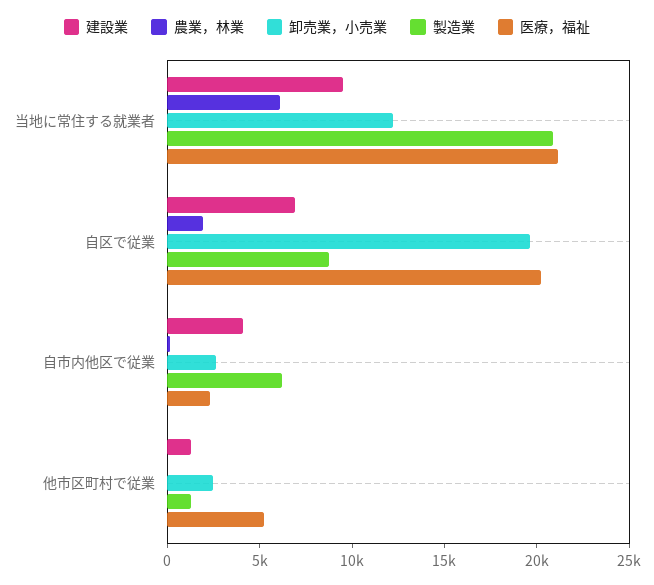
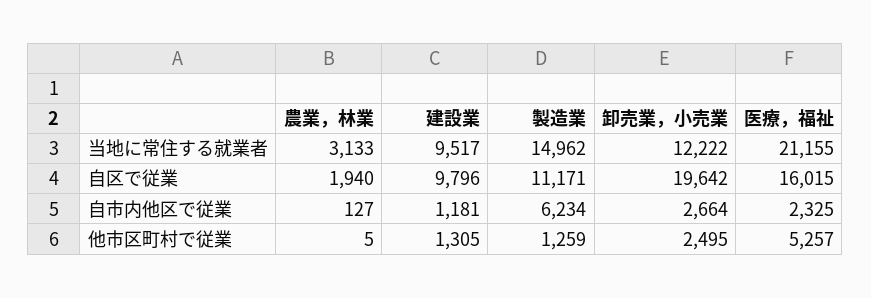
  {
    "建設業": {
      "当地に常住する就業者": 9517,
-     "自区で従業": 7000,
+     "自区で従業": 9796,
-     "自市内他区で従業": 4000,
+     "自市内他区で従業": 1181,
      "他市区町村で従業": 1305
    },
    "農業，林業": {
-     "当地に常住する就業者": 6000,
+     "当地に常住する就業者": 3133,
      "自区で従業": 1940,
      "自市内他区で従業": 127,
      "他市区町村で従業": 5
    },
    "卸売業，小売業": {
      "当地に常住する就業者": 12222,
      "自区で従業": 19642,
      "自市内他区で従業": 2664,
      "他市区町村で従業": 2495
    },
    "製造業": {
-     "当地に常住する就業者": 21000,
+     "当地に常住する就業者": 14962,
-     "自区で従業": 9000,
+     "自区で従業": 11171,
      "自市内他区で従業": 6234,
      "他市区町村で従業": 1259
    },
    "医療，福祉": {
      "当地に常住する就業者": 21155,
-     "自区で従業": 20000,
+     "自区で従業": 16015,
      "自市内他区で従業": 2325,
      "他市区町村で従業": 5257
    }
  }

